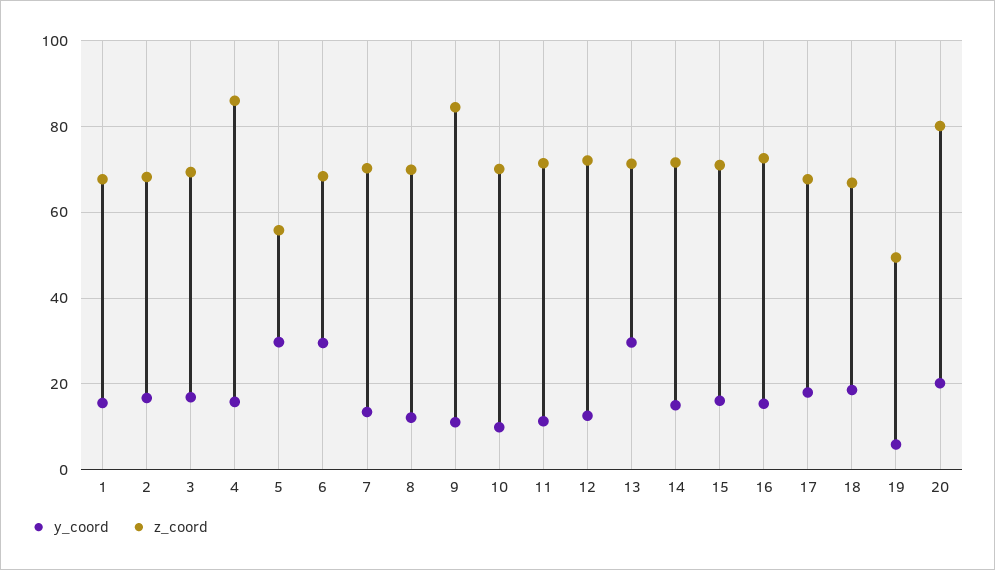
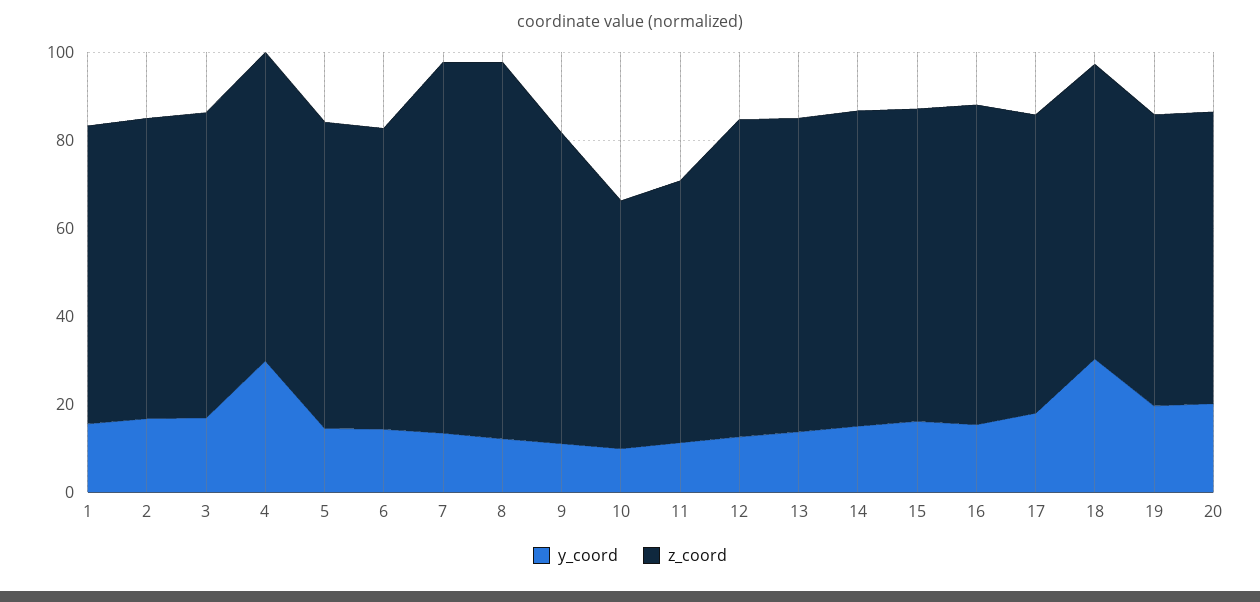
  {
    "y_coord": {
      "1": 16,
      "2": 16,
      "3": 16,
-     "4": 16,
+     "4": 30,
-     "5": 30,
+     "5": 15,
-     "6": 30,
+     "6": 15,
      "7": 14,
      "8": 12,
      "9": 12,
      "10": 10,
      "11": 12,
      "12": 12,
-     "13": 30,
+     "13": 15,
      "14": 16,
      "15": 16,
      "16": 16,
      "17": 18,
-     "18": 18,
+     "18": 30,
-     "19": 6,
+     "19": 20,
      "20": 20
    },
    "z_coord": {
      "1": 68,
      "2": 68,
      "3": 70,
-     "4": 86,
+     "4": 70,
-     "5": 56,
+     "5": 70,
      "6": 68,
-     "7": 70,
+     "7": 85,
-     "8": 70,
+     "8": 85,
-     "9": 84,
+     "9": 70,
-     "10": 70,
+     "10": 55,
-     "11": 72,
+     "11": 60,
      "12": 72,
      "13": 72,
      "14": 72,
      "15": 70,
      "16": 72,
      "17": 68,
      "18": 66,
-     "19": 50,
+     "19": 65,
-     "20": 80
+     "20": 65
    }
  }

